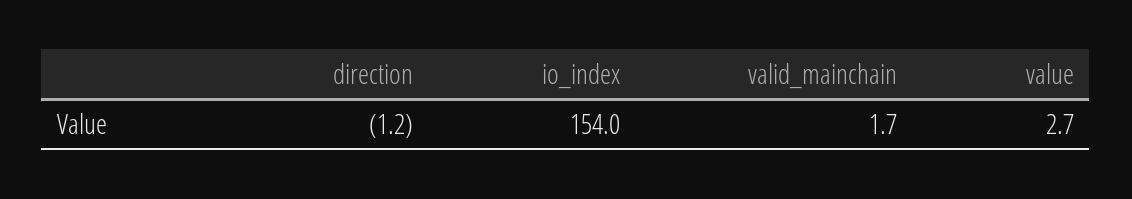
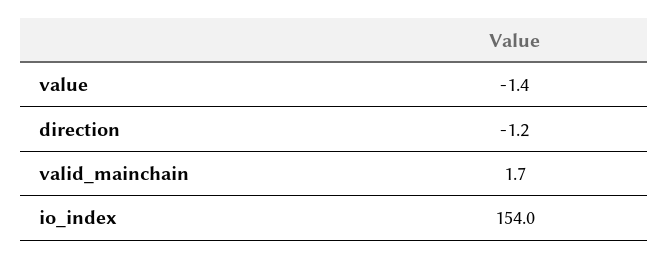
  {
    "direction": -1.2,
    "io_index": 154,
    "valid_mainchain": 1.7,
-   "value": 2.7
+   "value": -1.4
  }

